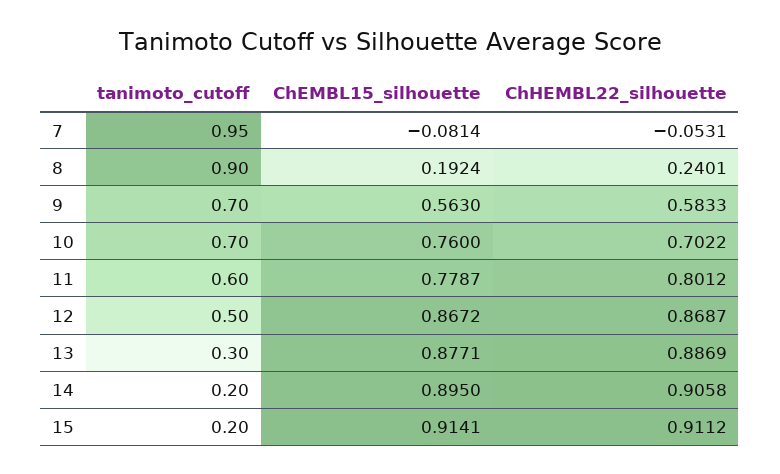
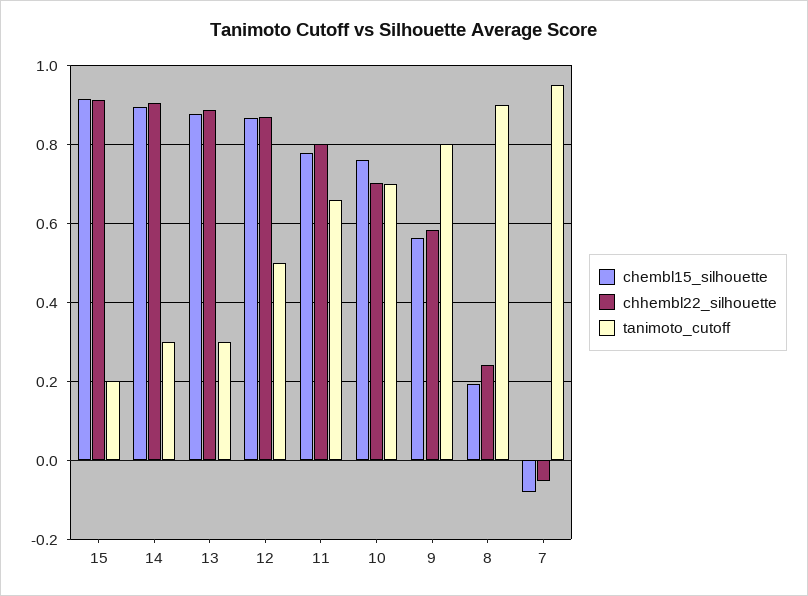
  {
    "tanimoto_cutoff": {
      "7": 0.95,
      "8": 0.9,
-     "9": 0.7,
+     "9": 0.8,
      "10": 0.7,
-     "11": 0.6,
+     "11": 0.66,
      "12": 0.5,
      "13": 0.3,
-     "14": 0.2,
+     "14": 0.3,
      "15": 0.2
    },
    "ChEMBL15_silhouette": {
      "7": -0.0814,
      "8": 0.1924,
      "9": 0.563,
      "10": 0.76,
      "11": 0.7787,
      "12": 0.8672,
      "13": 0.8771,
      "14": 0.895,
      "15": 0.9141
    },
    "ChHEMBL22_silhouette": {
      "7": -0.0531,
      "8": 0.2401,
      "9": 0.5833,
      "10": 0.7022,
      "11": 0.8012,
      "12": 0.8687,
      "13": 0.8869,
      "14": 0.9058,
      "15": 0.9112
    }
  }

